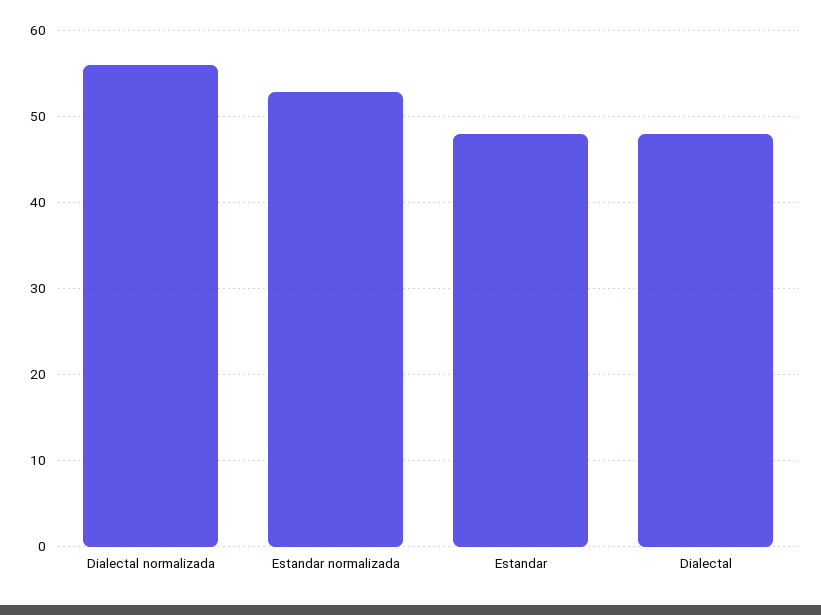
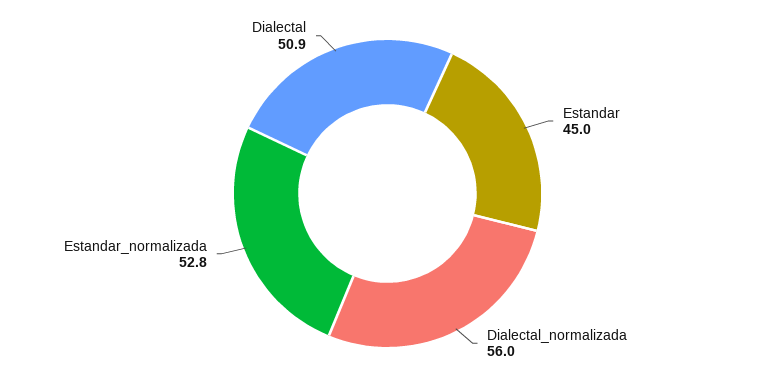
  {
    "Dialectal normalizada": 56,
    "Estandar normalizada": 52.8,
-   "Estandar": 48,
+   "Estandar": 45,
-   "Dialectal": 48
+   "Dialectal": 50.9
  }

